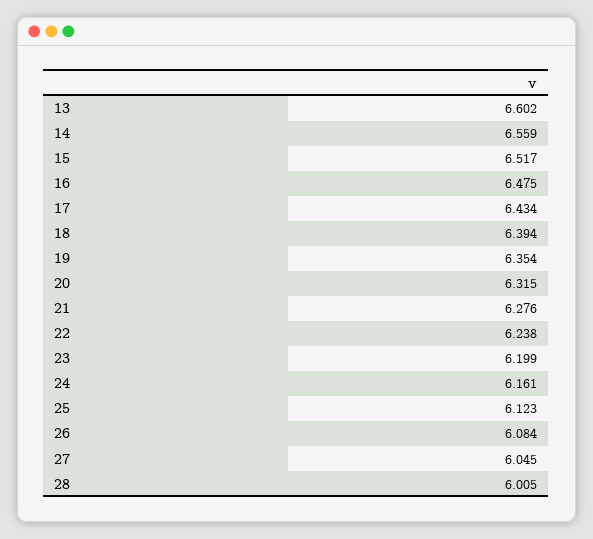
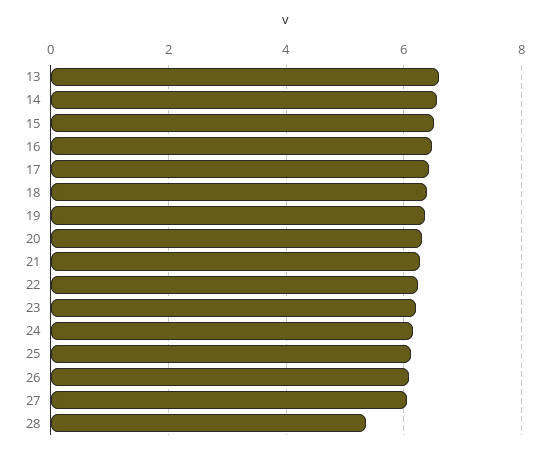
  {
    "13": 6.602,
    "14": 6.559,
    "15": 6.517,
    "16": 6.475,
    "17": 6.434,
    "18": 6.394,
    "19": 6.354,
    "20": 6.315,
    "21": 6.276,
    "22": 6.238,
    "23": 6.199,
    "24": 6.161,
    "25": 6.123,
    "26": 6.084,
    "27": 6.045,
-   "28": 6.005
+   "28": 5.4
  }

